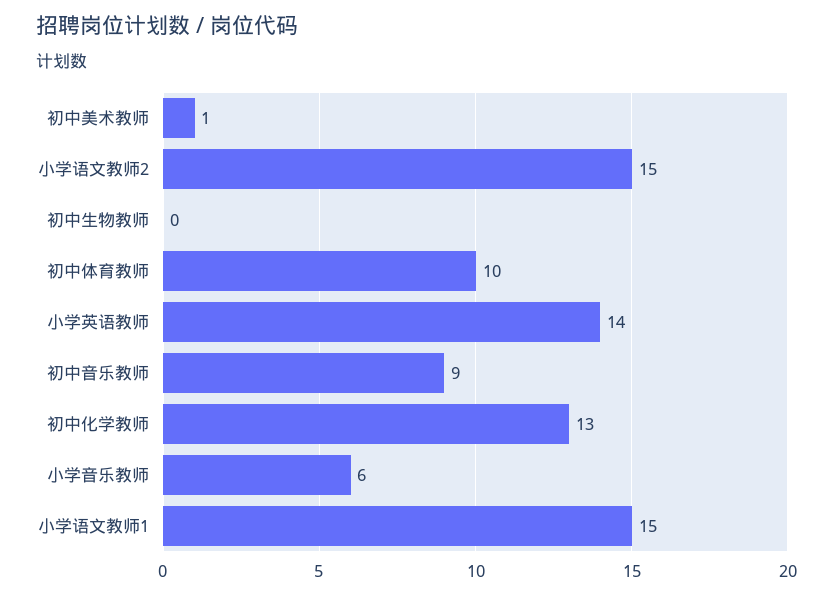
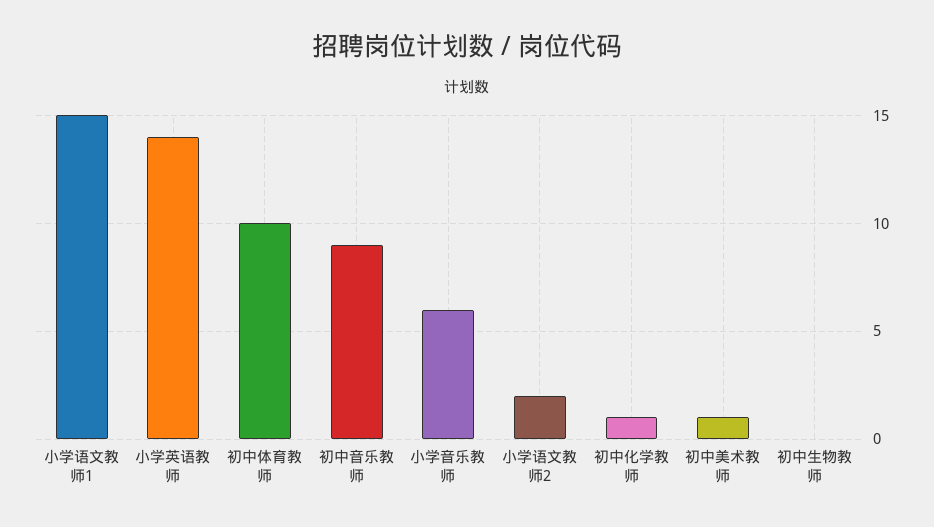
  {
    "初中美术教师": 1,
-   "小学语文教师2": 15,
+   "小学语文教师2": 2,
    "初中生物教师": 0,
    "初中体育教师": 10,
    "小学英语教师": 14,
    "初中音乐教师": 9,
-   "初中化学教师": 13,
+   "初中化学教师": 1,
    "小学音乐教师": 6,
    "小学语文教师1": 15
  }

